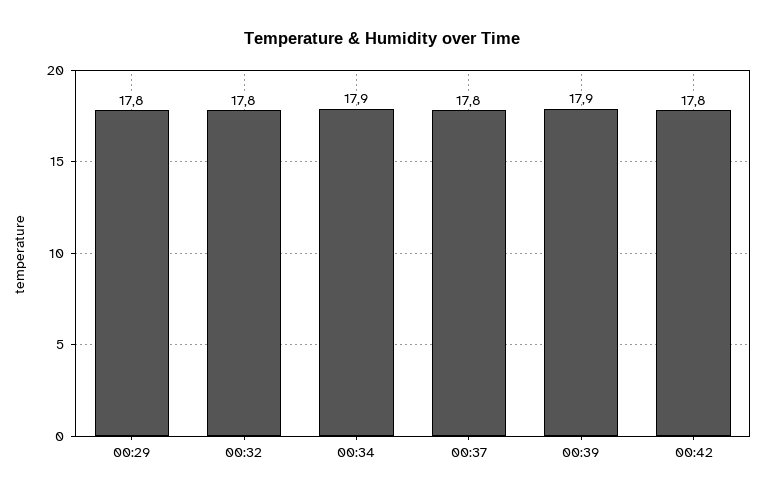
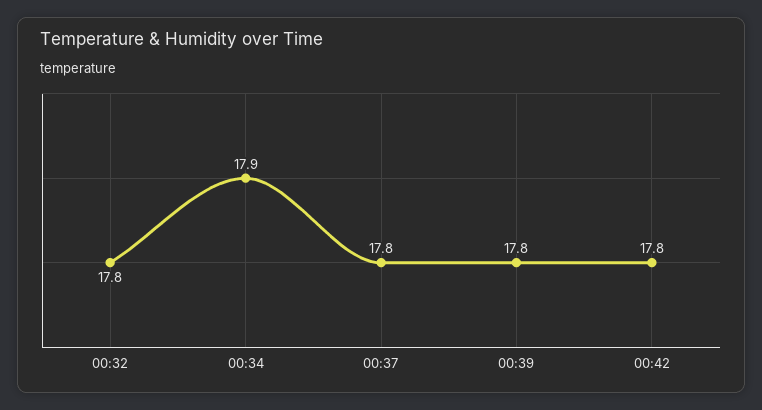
  {
-   "00:29": 17.8,
    "00:32": 17.8,
    "00:34": 17.9,
    "00:37": 17.8,
-   "00:39": 17.9,
+   "00:39": 17.8,
    "00:42": 17.8
  }

